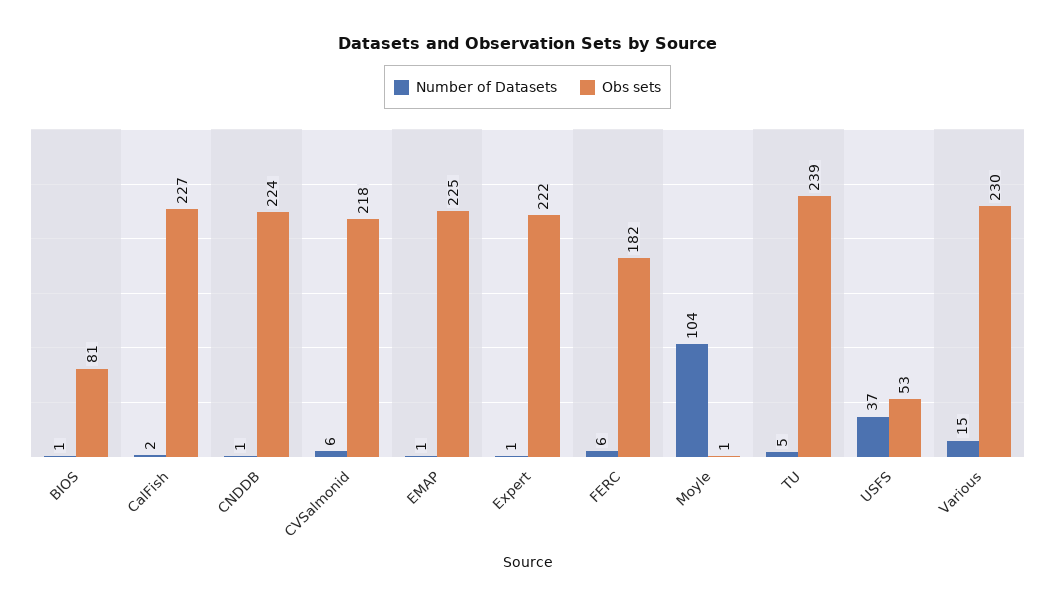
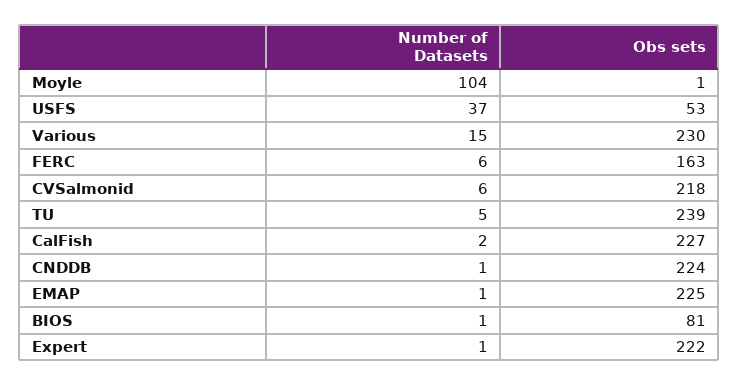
  {
    "Number of Datasets": {
      "BIOS": 1,
      "CalFish": 2,
      "CNDDB": 1,
      "CVSalmonid": 6,
      "EMAP": 1,
      "Expert": 1,
      "FERC": 6,
      "Moyle": 104,
      "TU": 5,
      "USFS": 37,
      "Various": 15
    },
    "Obs sets": {
      "BIOS": 81,
      "CalFish": 227,
      "CNDDB": 224,
      "CVSalmonid": 218,
      "EMAP": 225,
      "Expert": 222,
-     "FERC": 182,
+     "FERC": 163,
      "Moyle": 1,
      "TU": 239,
      "USFS": 53,
      "Various": 230
    }
  }

